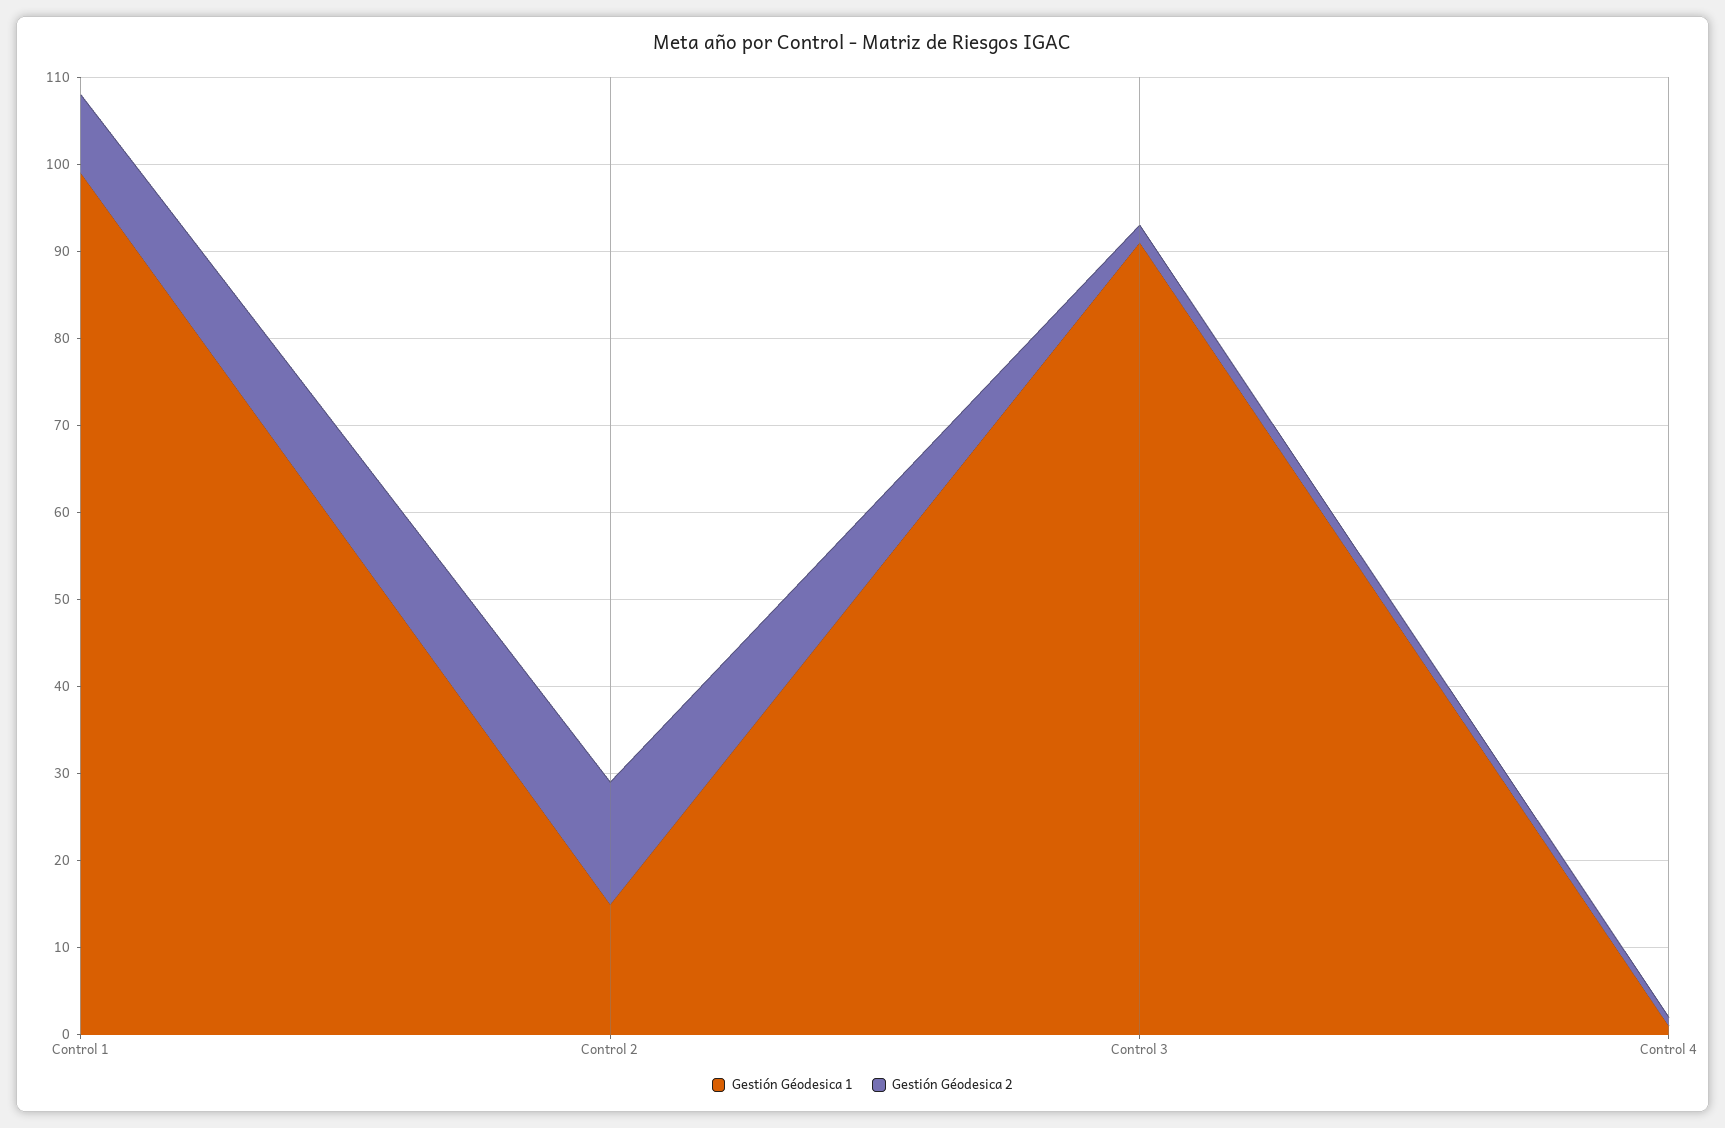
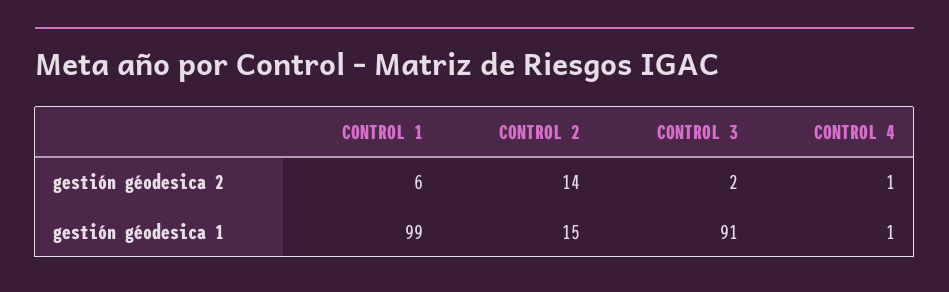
  {
    "Gestión Géodesica 1": {
      "Control 1": 99,
      "Control 2": 15,
      "Control 3": 91,
      "Control 4": 1
    },
    "Gestión Géodesica 2": {
-     "Control 1": 9,
+     "Control 1": 6,
      "Control 2": 14,
      "Control 3": 2,
      "Control 4": 1
    }
  }

